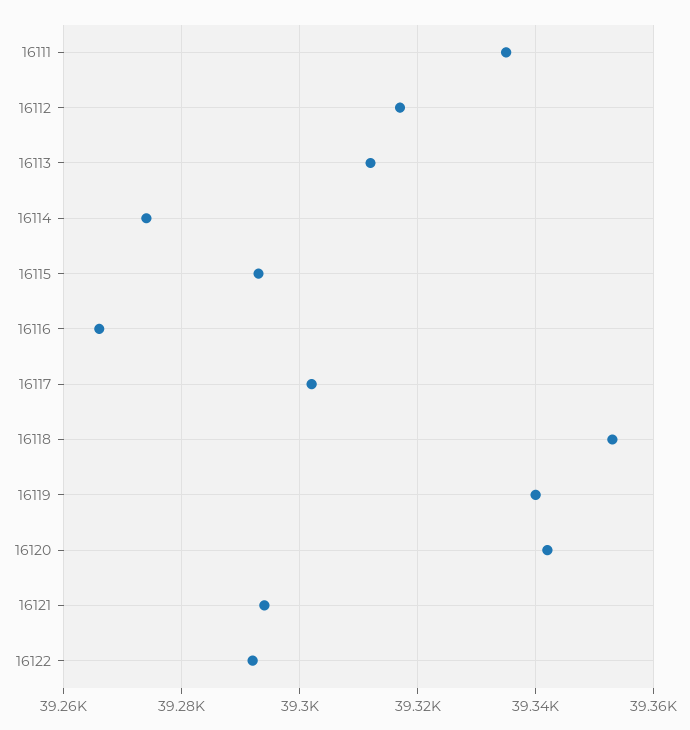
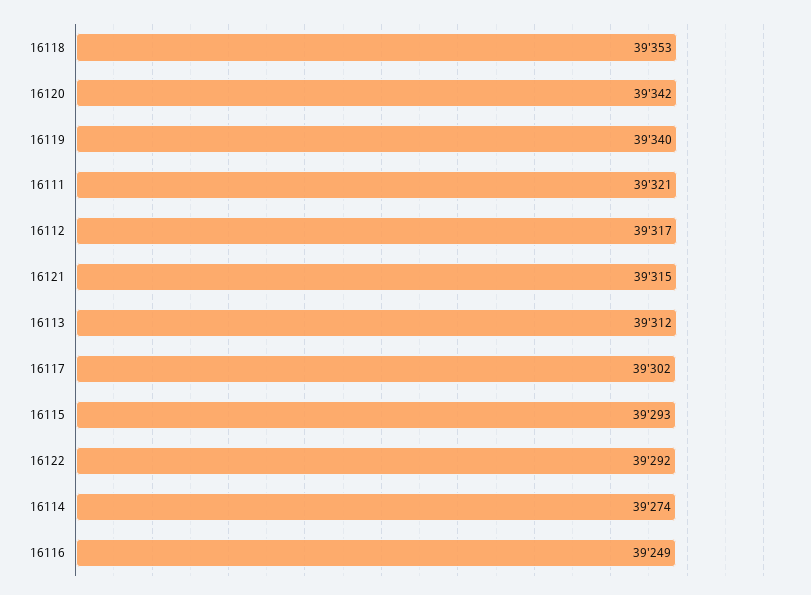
  {
-   "16111": 39335,
+   "16111": 39321,
    "16112": 39317,
    "16113": 39312,
    "16114": 39274,
    "16115": 39293,
-   "16116": 39265,
+   "16116": 39249,
    "16117": 39302,
    "16118": 39353,
    "16119": 39340,
    "16120": 39342,
-   "16121": 39295,
+   "16121": 39315,
    "16122": 39292
  }

